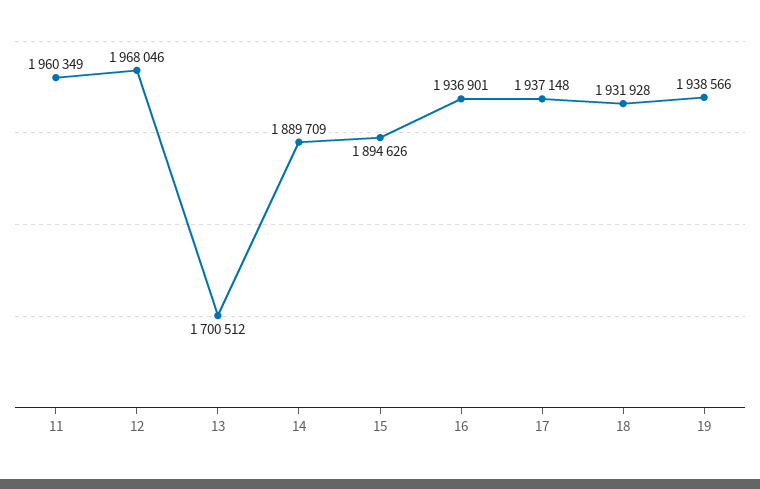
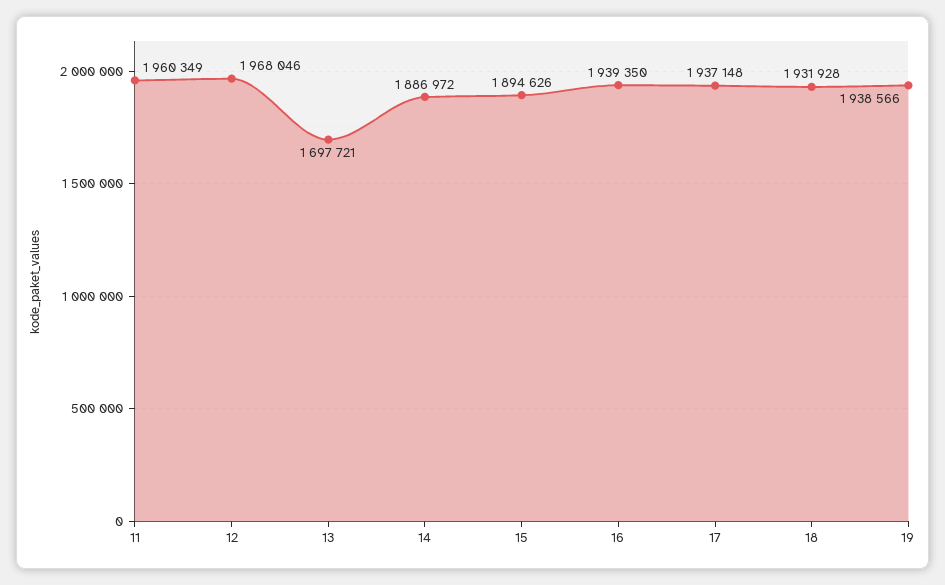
  {
    "11": 1960349,
    "12": 1968046,
-   "13": 1700512,
+   "13": 1697721,
-   "14": 1889709,
+   "14": 1886972,
    "15": 1894626,
-   "16": 1936901,
+   "16": 1939350,
    "17": 1937148,
    "18": 1931928,
    "19": 1938566
  }

